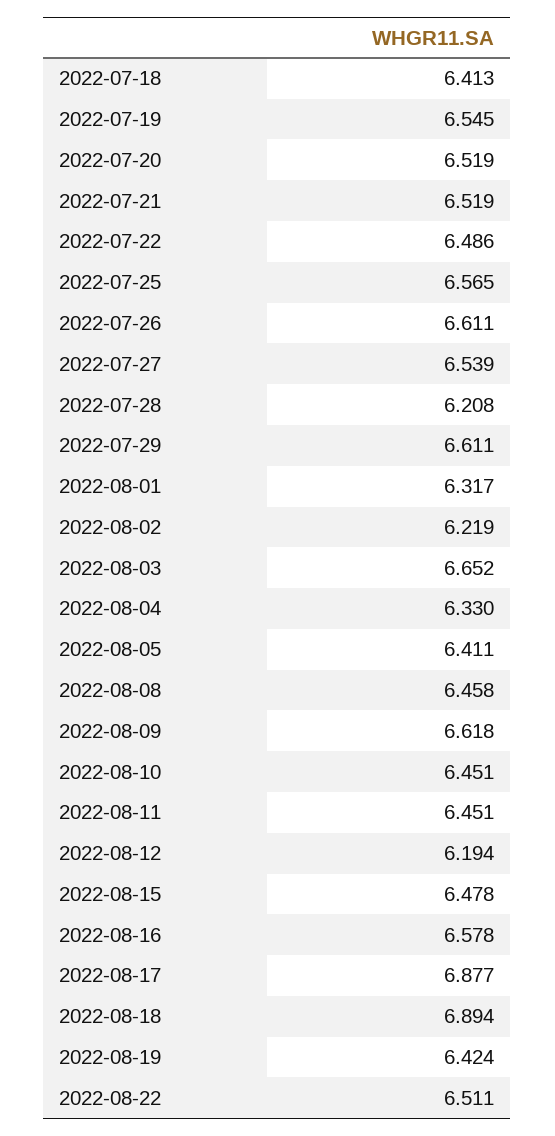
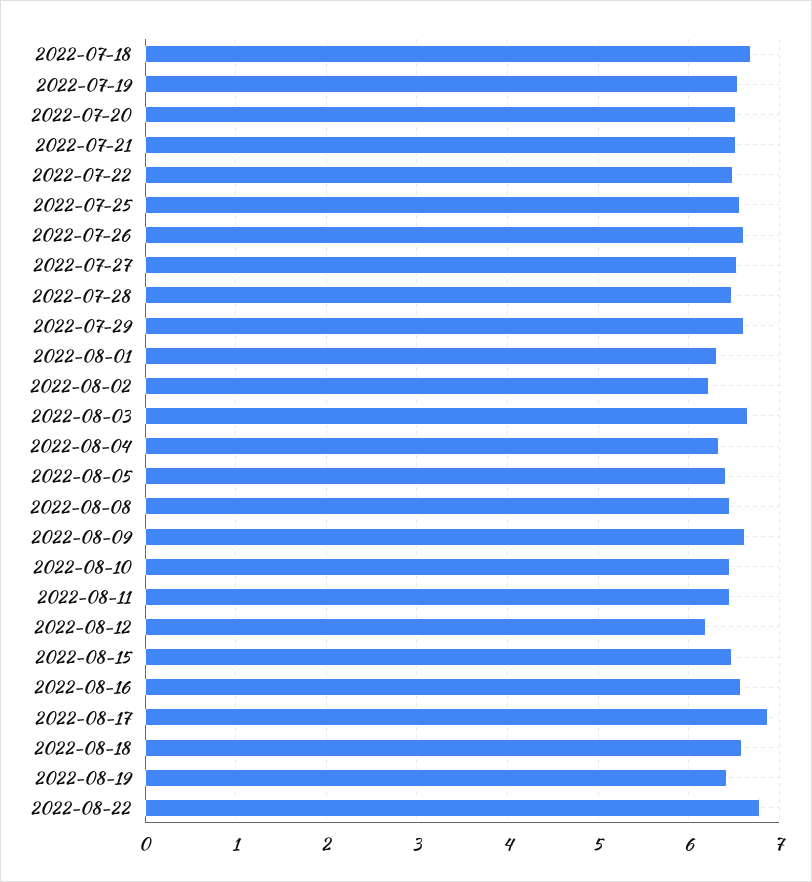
  {
-   "2022-07-18": 6.413,
+   "2022-07-18": 6.7,
    "2022-07-19": 6.545,
    "2022-07-20": 6.519,
    "2022-07-21": 6.519,
    "2022-07-22": 6.486,
    "2022-07-25": 6.565,
    "2022-07-26": 6.611,
    "2022-07-27": 6.539,
-   "2022-07-28": 6.208,
+   "2022-07-28": 6.5,
    "2022-07-29": 6.611,
    "2022-08-01": 6.317,
    "2022-08-02": 6.219,
    "2022-08-03": 6.652,
    "2022-08-04": 6.33,
    "2022-08-05": 6.411,
    "2022-08-08": 6.458,
    "2022-08-09": 6.618,
    "2022-08-10": 6.451,
    "2022-08-11": 6.451,
    "2022-08-12": 6.194,
    "2022-08-15": 6.478,
    "2022-08-16": 6.578,
    "2022-08-17": 6.877,
-   "2022-08-18": 6.894,
+   "2022-08-18": 6.6,
    "2022-08-19": 6.424,
-   "2022-08-22": 6.511
+   "2022-08-22": 6.8
  }

